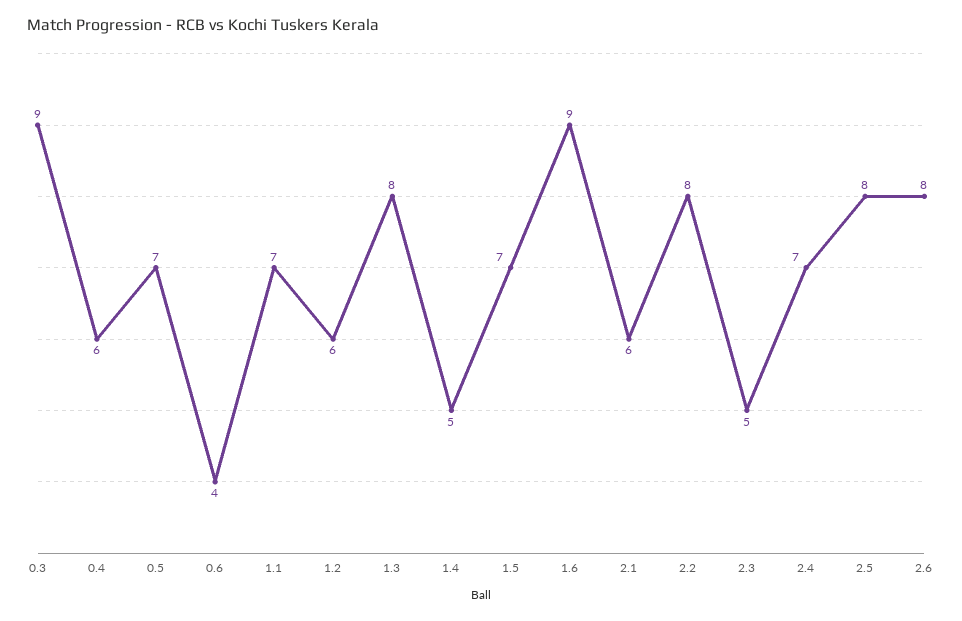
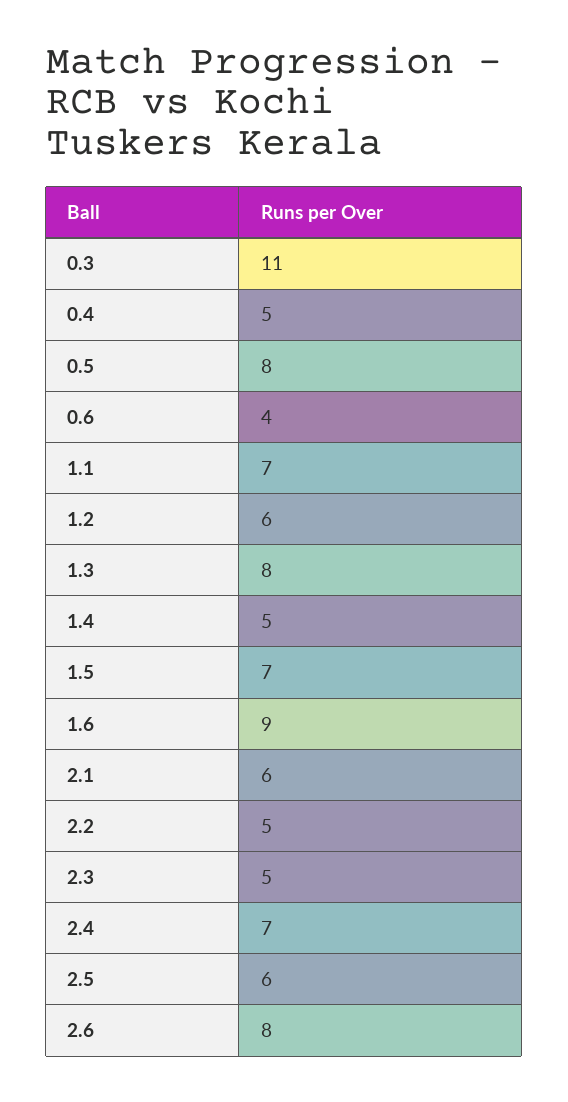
  {
-   "0.3": 9,
+   "0.3": 11,
-   "0.4": 6,
+   "0.4": 5,
-   "0.5": 7,
+   "0.5": 8,
    "0.6": 4,
    "1.1": 7,
    "1.2": 6,
    "1.3": 8,
    "1.4": 5,
    "1.5": 7,
    "1.6": 9,
    "2.1": 6,
-   "2.2": 8,
+   "2.2": 5,
    "2.3": 5,
    "2.4": 7,
-   "2.5": 8,
+   "2.5": 6,
    "2.6": 8
  }

